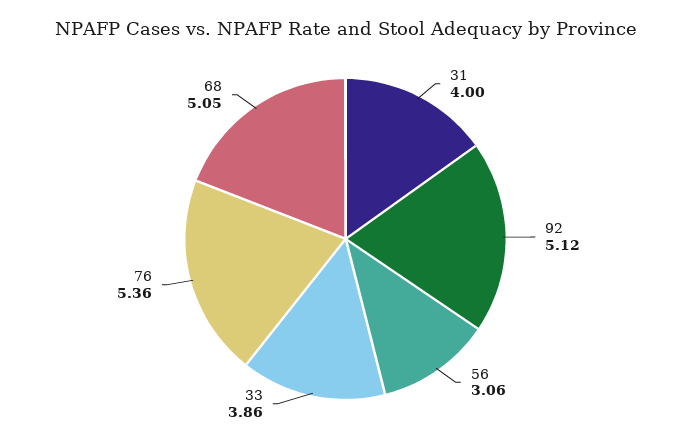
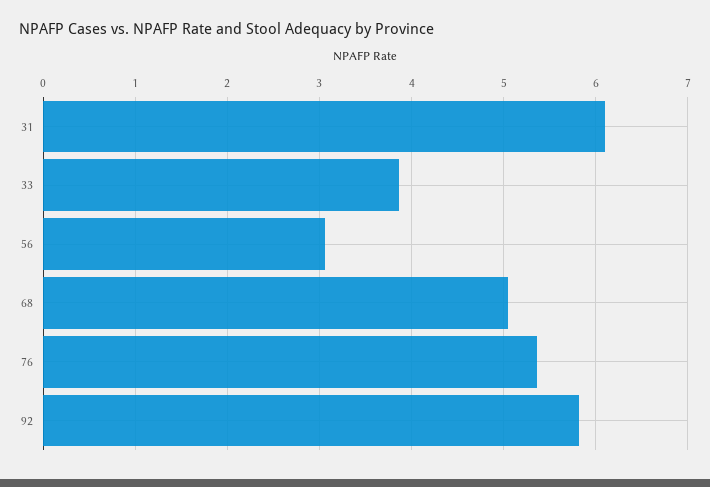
  {
-   "31": 4,
+   "31": 6.1,
-   "92": 5.12,
+   "92": 5.8,
    "56": 3.06,
    "33": 3.86,
    "76": 5.36,
    "68": 5.05
  }

